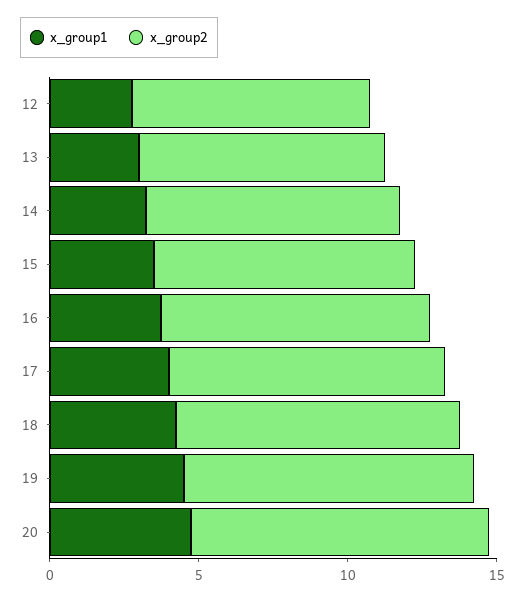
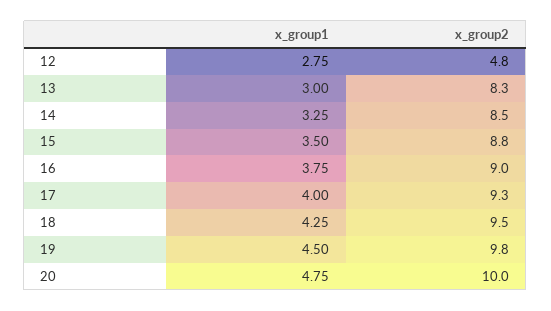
  {
    "x_group1": {
      "12": 2.75,
      "13": 3,
      "14": 3.25,
      "15": 3.5,
      "16": 3.75,
      "17": 4,
      "18": 4.25,
      "19": 4.5,
      "20": 4.75
    },
    "x_group2": {
-     "12": 8,
+     "12": 4.8,
      "13": 8.3,
      "14": 8.5,
      "15": 8.8,
      "16": 9,
      "17": 9.3,
      "18": 9.5,
      "19": 9.8,
      "20": 10
    }
  }

